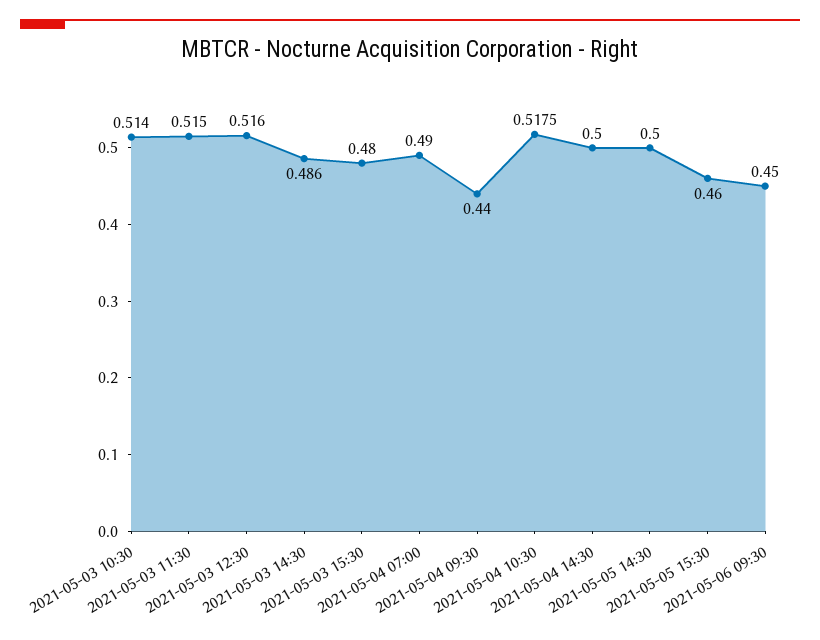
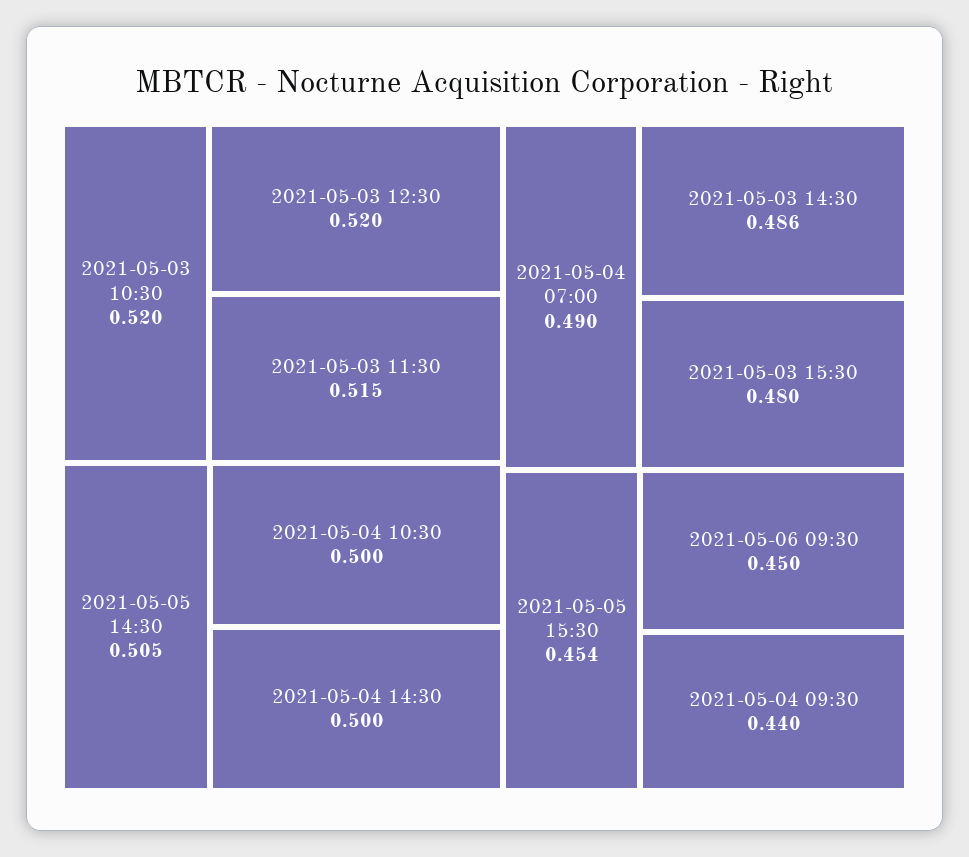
  {
-   "2021-05-03 10:30": 0.514,
+   "2021-05-03 10:30": 0.52,
    "2021-05-03 11:30": 0.515,
-   "2021-05-03 12:30": 0.516,
+   "2021-05-03 12:30": 0.52,
    "2021-05-03 14:30": 0.486,
    "2021-05-03 15:30": 0.48,
    "2021-05-04 07:00": 0.49,
    "2021-05-04 09:30": 0.44,
-   "2021-05-04 10:30": 0.5175,
+   "2021-05-04 10:30": 0.5,
    "2021-05-04 14:30": 0.5,
-   "2021-05-05 14:30": 0.5,
+   "2021-05-05 14:30": 0.505,
-   "2021-05-05 15:30": 0.46,
+   "2021-05-05 15:30": 0.454,
    "2021-05-06 09:30": 0.45
  }

